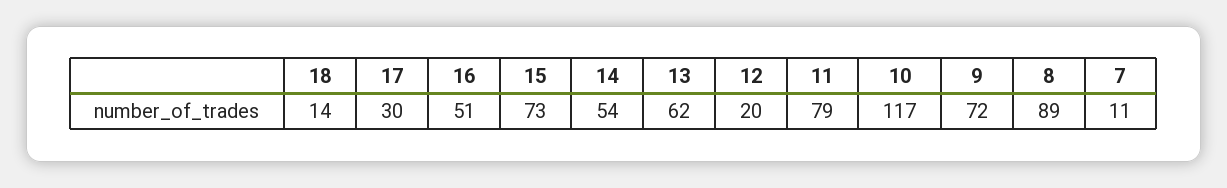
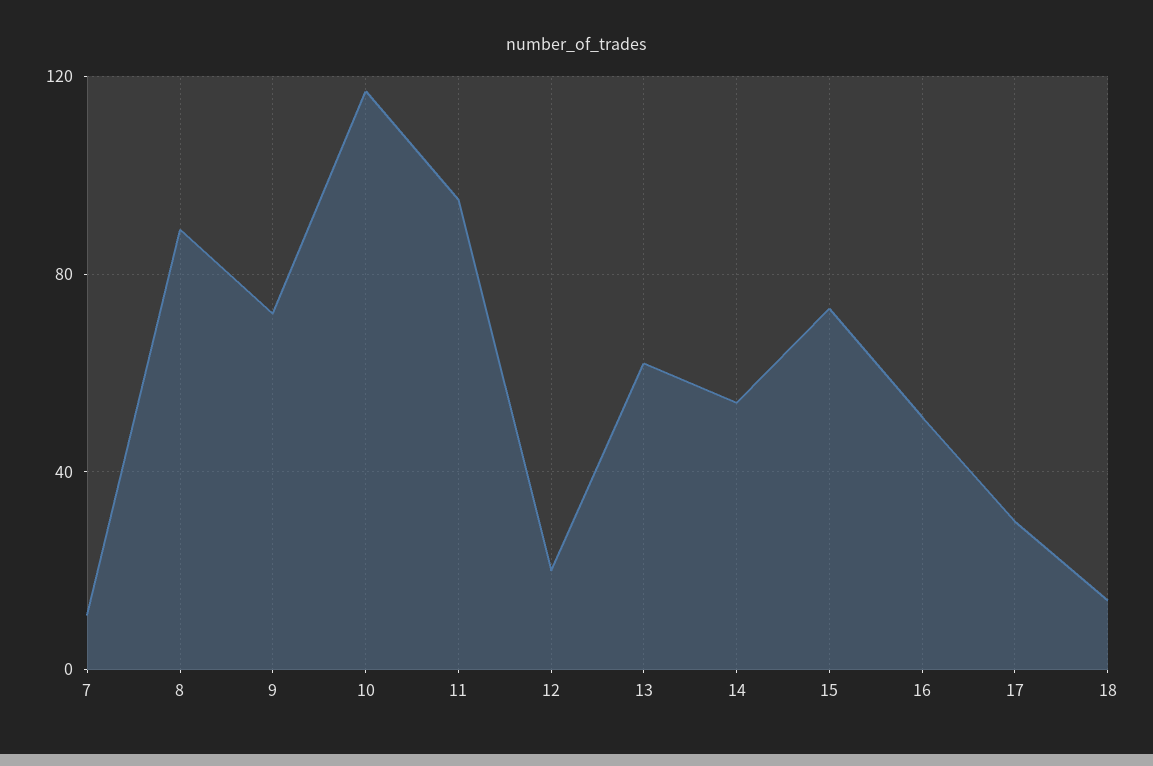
  {
    "18": 14,
    "17": 30,
    "16": 51,
    "15": 73,
    "14": 54,
    "13": 62,
    "12": 20,
-   "11": 79,
+   "11": 95,
    "10": 117,
    "9": 72,
    "8": 89,
    "7": 11
  }

